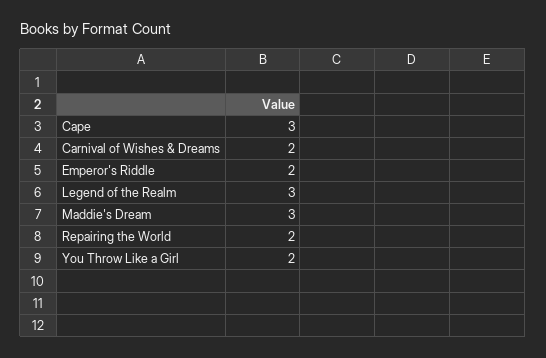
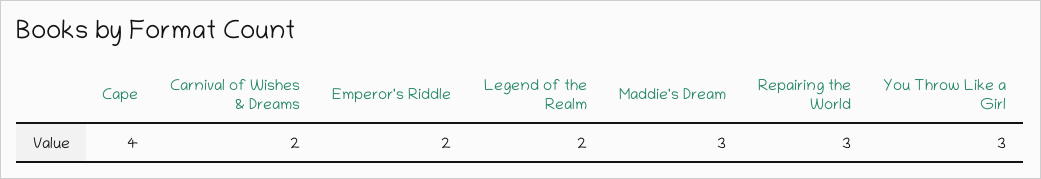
  {
-   "Cape": 3,
+   "Cape": 4,
    "Carnival of Wishes & Dreams": 2,
    "Emperor's Riddle": 2,
-   "Legend of the Realm": 3,
+   "Legend of the Realm": 2,
    "Maddie's Dream": 3,
-   "Repairing the World": 2,
+   "Repairing the World": 3,
-   "You Throw Like a Girl": 2
+   "You Throw Like a Girl": 3
  }

